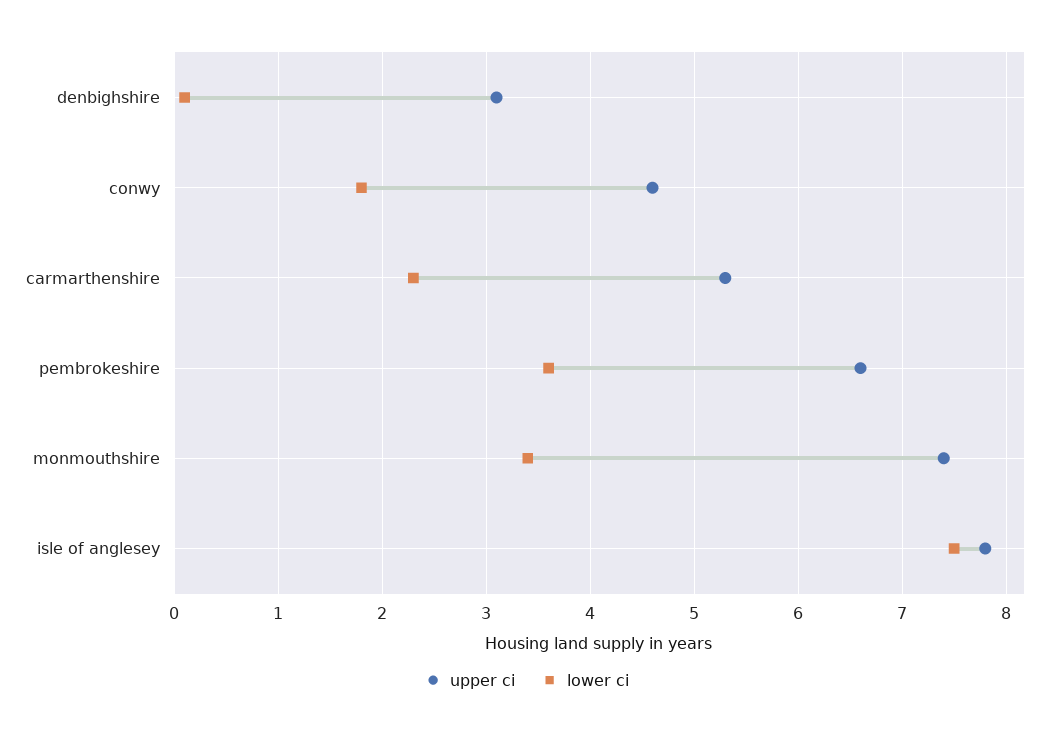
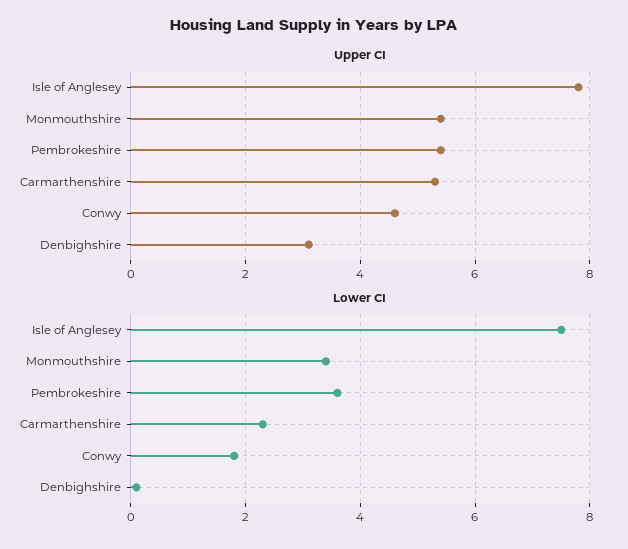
  {
    "upper ci": {
      "denbighshire": 3.1,
      "conwy": 4.6,
      "carmarthenshire": 5.3,
-     "pembrokeshire": 6.6,
+     "pembrokeshire": 5.5,
-     "monmouthshire": 7.4,
+     "monmouthshire": 5.5,
      "isle of anglesey": 7.8
    },
    "lower ci": {
      "denbighshire": 0.1,
      "conwy": 1.8,
      "carmarthenshire": 2.3,
      "pembrokeshire": 3.6,
      "monmouthshire": 3.4,
      "isle of anglesey": 7.5
    }
  }

